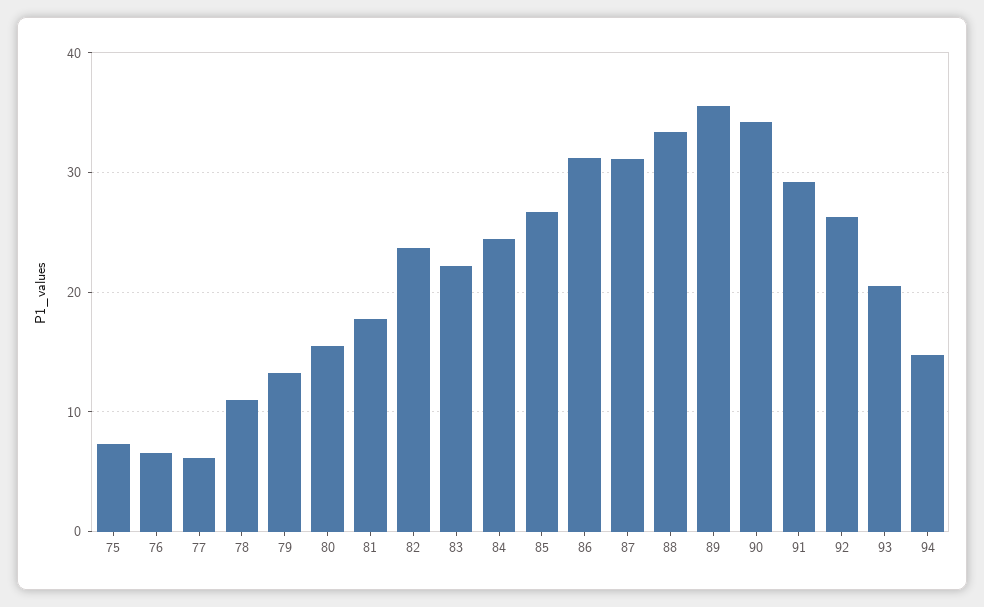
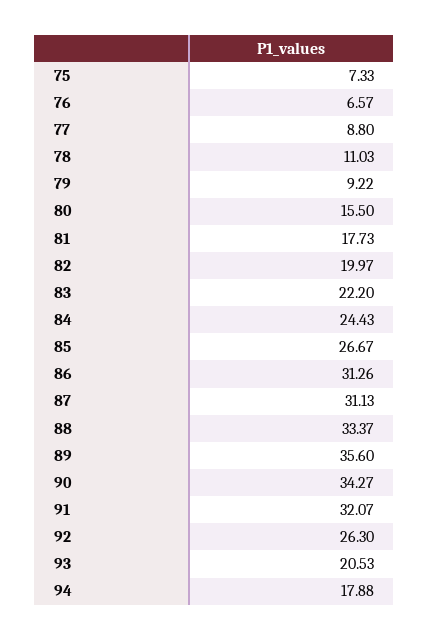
  {
    "75": 7.33,
    "76": 6.57,
-   "77": 6,
+   "77": 8.8,
    "78": 11.03,
-   "79": 13,
+   "79": 9.22,
    "80": 15.5,
    "81": 17.73,
-   "82": 24,
+   "82": 19.97,
    "83": 22.2,
    "84": 24.43,
    "85": 26.67,
    "86": 31.26,
    "87": 31.13,
    "88": 33.37,
    "89": 35.6,
    "90": 34.27,
-   "91": 29,
+   "91": 32.07,
    "92": 26.3,
    "93": 20.53,
-   "94": 15
+   "94": 17.88
  }

